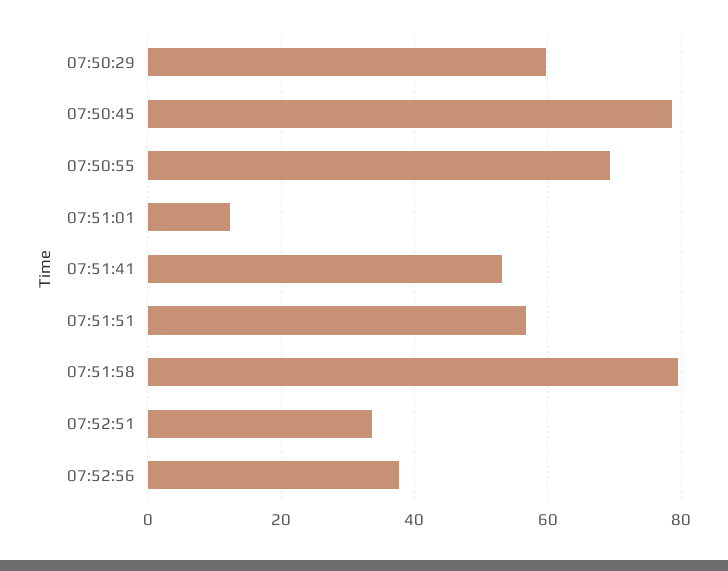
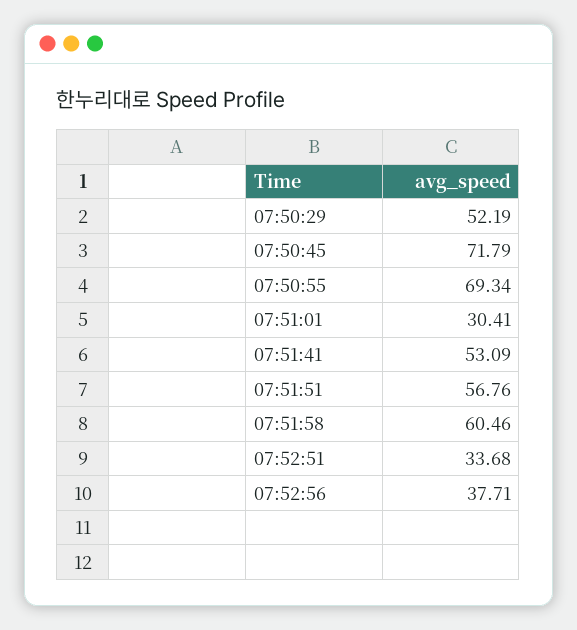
  {
-   "07:50:29": 60,
+   "07:50:29": 52.19,
-   "07:50:45": 78,
+   "07:50:45": 71.79,
    "07:50:55": 69.34,
-   "07:51:01": 12,
+   "07:51:01": 30.41,
    "07:51:41": 53.09,
    "07:51:51": 56.76,
-   "07:51:58": 80,
+   "07:51:58": 60.46,
    "07:52:51": 33.68,
    "07:52:56": 37.71
  }

